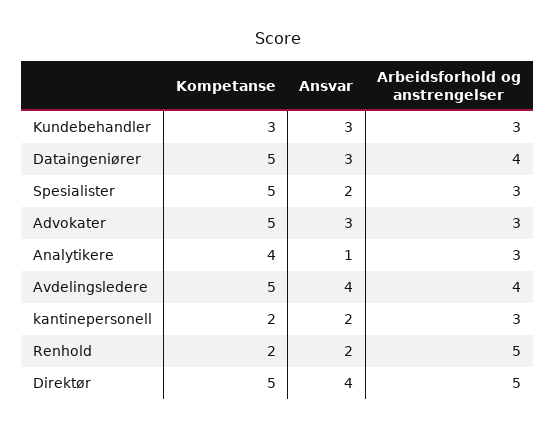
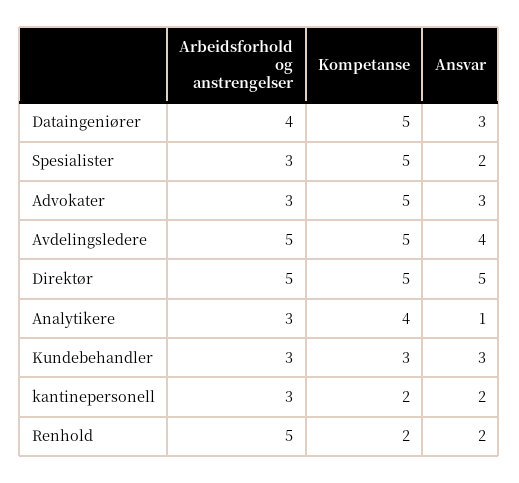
  {
    "Kompetanse": {
      "Kundebehandler": 3,
      "Dataingeniører": 5,
      "Spesialister": 5,
      "Advokater": 5,
      "Analytikere": 4,
      "Avdelingsledere": 5,
      "kantinepersonell": 2,
      "Renhold": 2,
      "Direktør": 5
    },
    "Ansvar": {
      "Kundebehandler": 3,
      "Dataingeniører": 3,
      "Spesialister": 2,
      "Advokater": 3,
      "Analytikere": 1,
      "Avdelingsledere": 4,
      "kantinepersonell": 2,
      "Renhold": 2,
-     "Direktør": 4
+     "Direktør": 5
    },
    "Arbeidsforhold og anstrengelser": {
      "Kundebehandler": 3,
      "Dataingeniører": 4,
      "Spesialister": 3,
      "Advokater": 3,
      "Analytikere": 3,
-     "Avdelingsledere": 4,
+     "Avdelingsledere": 5,
      "kantinepersonell": 3,
      "Renhold": 5,
      "Direktør": 5
    }
  }

